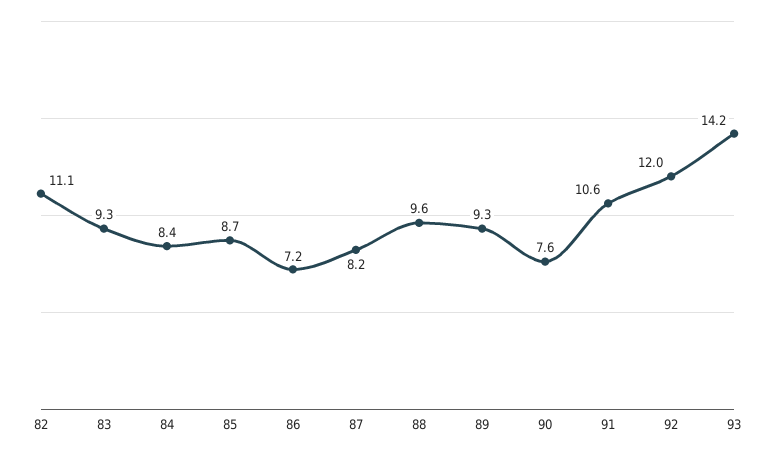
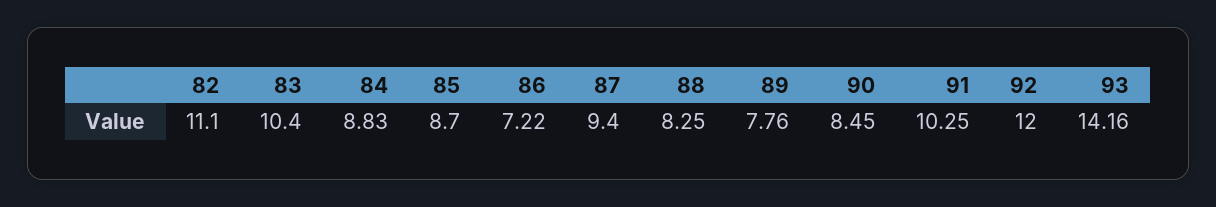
  {
    "82": 11.1,
-   "83": 9.3,
+   "83": 10.4,
-   "84": 8.4,
+   "84": 8.83,
    "85": 8.7,
    "86": 7.22,
-   "87": 8.2,
+   "87": 9.4,
-   "88": 9.6,
+   "88": 8.25,
-   "89": 9.3,
+   "89": 7.76,
-   "90": 7.6,
+   "90": 8.45,
-   "91": 10.6,
+   "91": 10.25,
    "92": 12,
    "93": 14.16
  }

